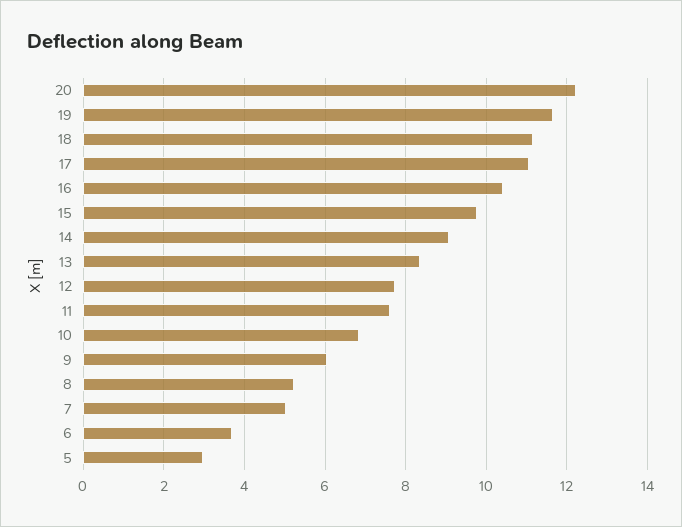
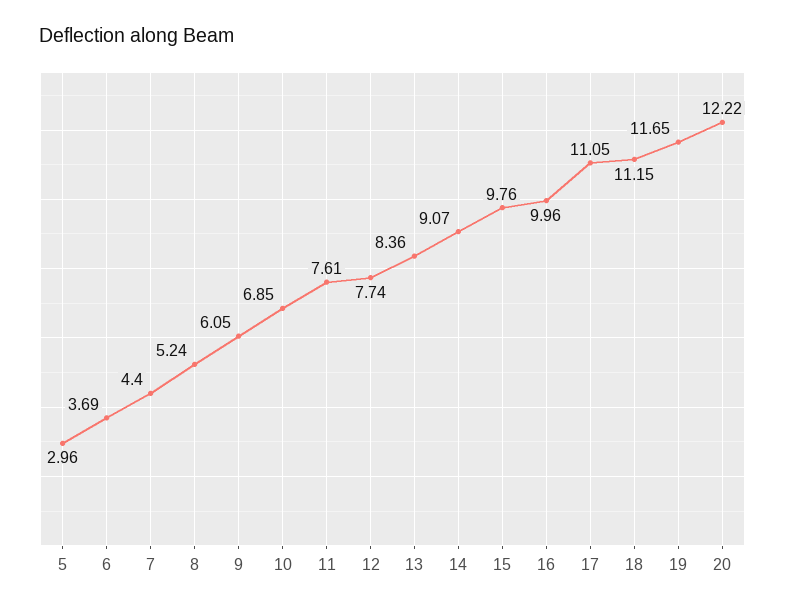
  {
    "20": 12.22,
    "19": 11.65,
    "18": 11.15,
    "17": 11.05,
-   "16": 10.4,
+   "16": 9.96,
    "15": 9.76,
    "14": 9.07,
    "13": 8.36,
    "12": 7.74,
    "11": 7.61,
    "10": 6.85,
    "9": 6.05,
    "8": 5.24,
-   "7": 5,
+   "7": 4.4,
    "6": 3.69,
    "5": 2.96
  }

